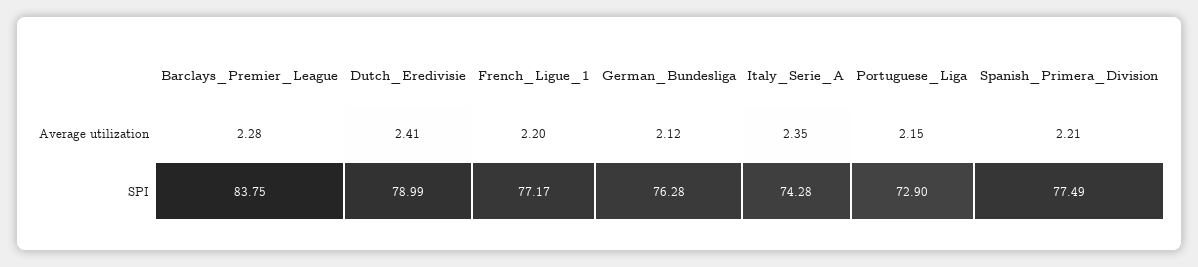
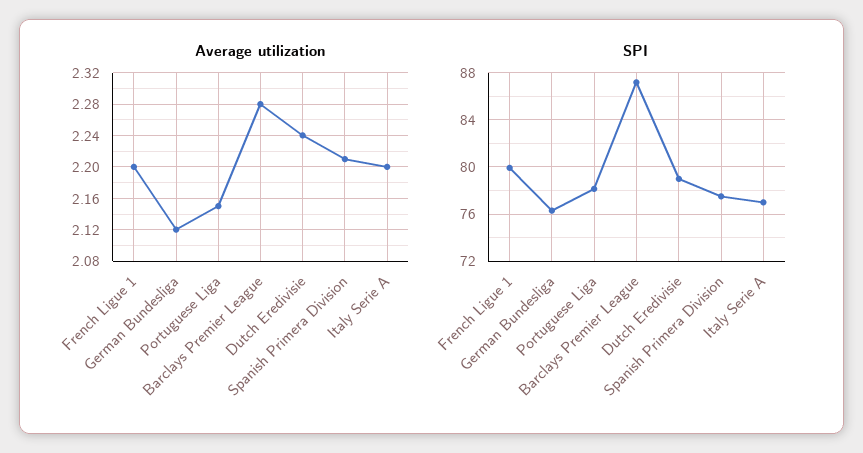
  {
    "Average utilization": {
      "Barclays_Premier_League": 2.28,
-     "Dutch_Eredivisie": 2.41,
+     "Dutch_Eredivisie": 2.24,
      "French_Ligue_1": 2.2,
      "German_Bundesliga": 2.12,
-     "Italy_Serie_A": 2.35,
+     "Italy_Serie_A": 2.2,
      "Portuguese_Liga": 2.15,
      "Spanish_Primera_Division": 2.21
    },
    "SPI": {
-     "Barclays_Premier_League": 83.75,
+     "Barclays_Premier_League": 87,
      "Dutch_Eredivisie": 78.99,
-     "French_Ligue_1": 77.17,
+     "French_Ligue_1": 80,
      "German_Bundesliga": 76.28,
-     "Italy_Serie_A": 74.28,
+     "Italy_Serie_A": 77,
-     "Portuguese_Liga": 72.9,
+     "Portuguese_Liga": 78,
      "Spanish_Primera_Division": 77.49
    }
  }

